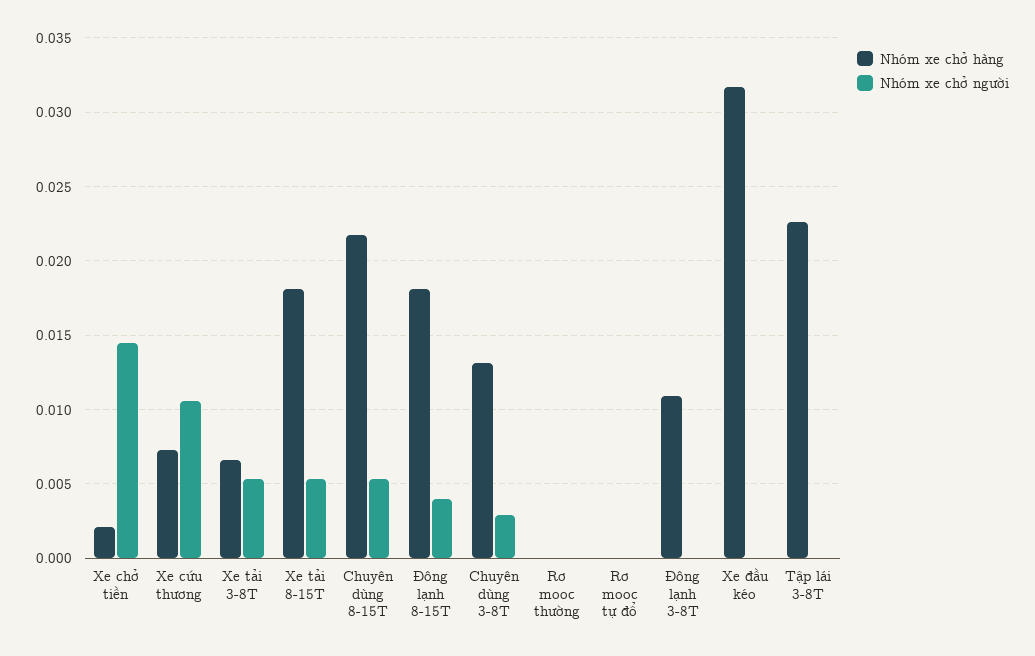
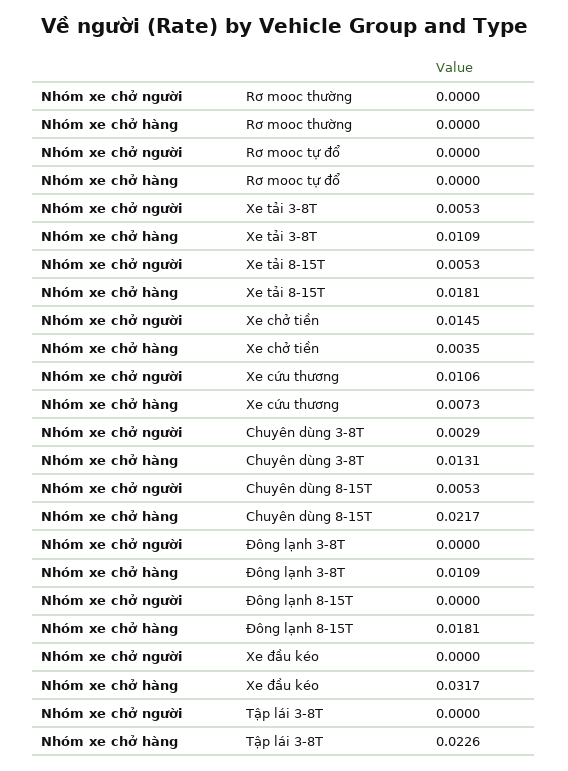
  {
    "Nhóm xe chở hàng": {
-     "Xe chở tiền": 0.002,
+     "Xe chở tiền": 0.0035,
      "Xe cứu thương": 0.0073,
-     "Xe tải 3-8T": 0.0065,
+     "Xe tải 3-8T": 0.0109,
      "Xe tải 8-15T": 0.0181,
      "Chuyên dùng 8-15T": 0.0217,
      "Đông lạnh 8-15T": 0.0181,
      "Chuyên dùng 3-8T": 0.0131,
      "Rơ mooc thường": 0,
      "Rơ mooc tự đổ": 0,
      "Đông lạnh 3-8T": 0.0109,
      "Xe đầu kéo": 0.0317,
      "Tập lái 3-8T": 0.0226
    },
    "Nhóm xe chở người": {
      "Xe chở tiền": 0.0145,
      "Xe cứu thương": 0.0106,
      "Xe tải 3-8T": 0.0053,
      "Xe tải 8-15T": 0.0053,
      "Chuyên dùng 8-15T": 0.0053,
-     "Đông lạnh 8-15T": 0.004,
+     "Đông lạnh 8-15T": 0,
      "Chuyên dùng 3-8T": 0.0029,
      "Rơ mooc thường": 0,
      "Rơ mooc tự đổ": 0,
      "Đông lạnh 3-8T": 0,
      "Xe đầu kéo": 0,
      "Tập lái 3-8T": 0
    }
  }

